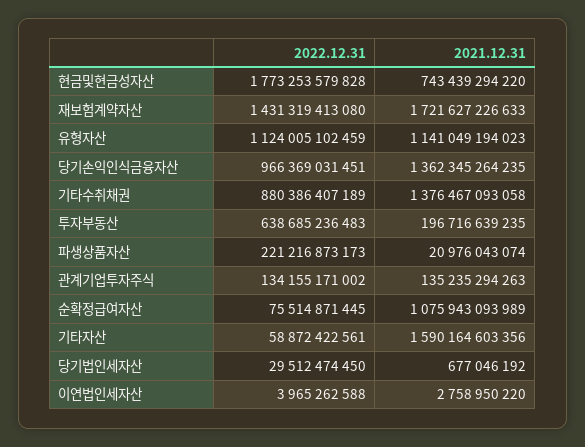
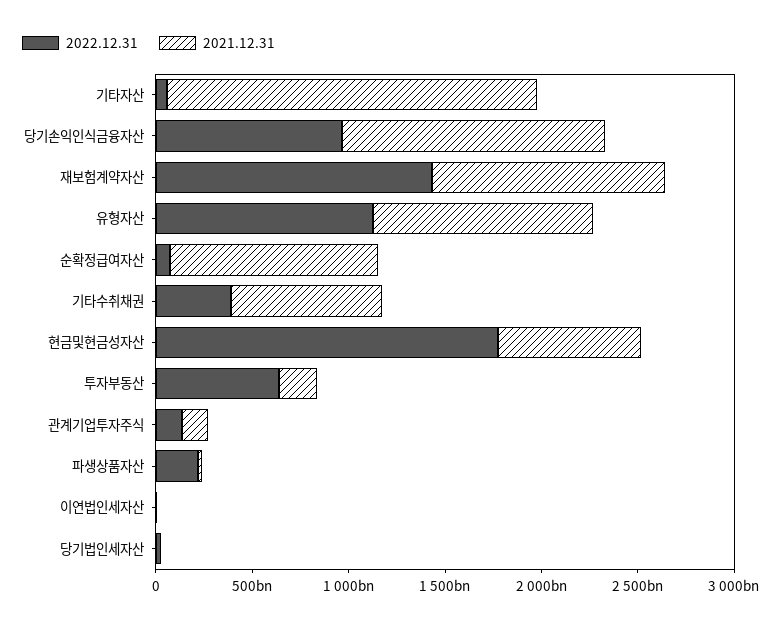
  {
    "2022.12.31": {
      "현금및현금성자산": 1773253579828,
      "재보험계약자산": 1431319413080,
      "유형자산": 1124005102459,
      "당기손익인식금융자산": 966369031451,
-     "기타수취채권": 880386407189,
+     "기타수취채권": 400000000000,
      "투자부동산": 638685236483,
      "파생상품자산": 221216873173,
      "관계기업투자주식": 134155171002,
      "순확정급여자산": 75514871445,
      "기타자산": 58872422561,
      "당기법인세자산": 29512474450,
      "이연법인세자산": 3965262588
    },
    "2021.12.31": {
      "현금및현금성자산": 743439294220,
-     "재보험계약자산": 1721627226633,
+     "재보험계약자산": 1200000000000,
      "유형자산": 1141049194023,
      "당기손익인식금융자산": 1362345264235,
-     "기타수취채권": 1376467093058,
+     "기타수취채권": 800000000000,
      "투자부동산": 196716639235,
      "파생상품자산": 20976043074,
      "관계기업투자주식": 135235294263,
      "순확정급여자산": 1075943093989,
-     "기타자산": 1590164603356,
+     "기타자산": 1900000000000,
      "당기법인세자산": 677046192,
      "이연법인세자산": 2758950220
    }
  }

